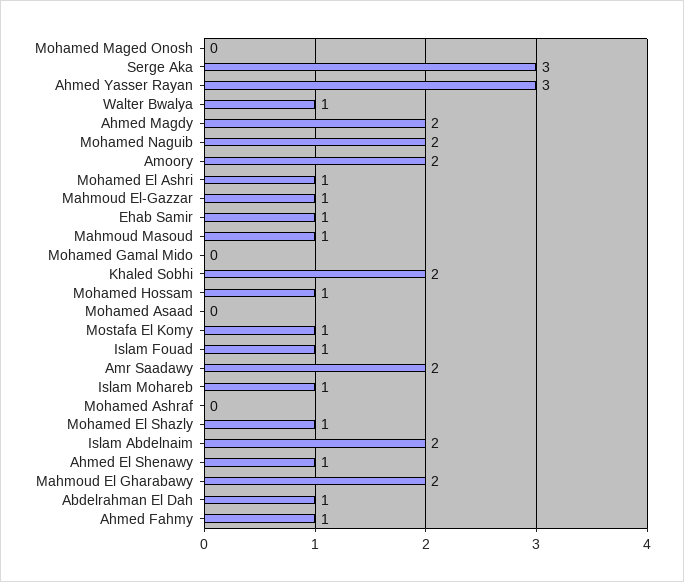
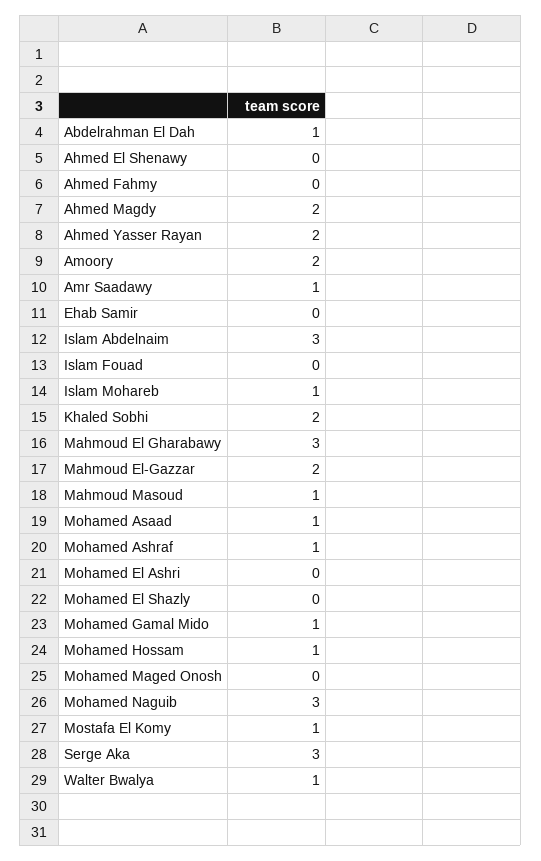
  {
    "Mohamed Maged Onosh": 0,
    "Serge Aka": 3,
-   "Ahmed Yasser Rayan": 3,
+   "Ahmed Yasser Rayan": 2,
    "Walter Bwalya": 1,
    "Ahmed Magdy": 2,
-   "Mohamed Naguib": 2,
+   "Mohamed Naguib": 3,
    "Amoory": 2,
-   "Mohamed El Ashri": 1,
+   "Mohamed El Ashri": 0,
-   "Mahmoud El-Gazzar": 1,
+   "Mahmoud El-Gazzar": 2,
-   "Ehab Samir": 1,
+   "Ehab Samir": 0,
    "Mahmoud Masoud": 1,
-   "Mohamed Gamal Mido": 0,
+   "Mohamed Gamal Mido": 1,
    "Khaled Sobhi": 2,
    "Mohamed Hossam": 1,
-   "Mohamed Asaad": 0,
+   "Mohamed Asaad": 1,
    "Mostafa El Komy": 1,
-   "Islam Fouad": 1,
+   "Islam Fouad": 0,
-   "Amr Saadawy": 2,
+   "Amr Saadawy": 1,
    "Islam Mohareb": 1,
-   "Mohamed Ashraf": 0,
+   "Mohamed Ashraf": 1,
-   "Mohamed El Shazly": 1,
+   "Mohamed El Shazly": 0,
-   "Islam Abdelnaim": 2,
+   "Islam Abdelnaim": 3,
-   "Ahmed El Shenawy": 1,
+   "Ahmed El Shenawy": 0,
-   "Mahmoud El Gharabawy": 2,
+   "Mahmoud El Gharabawy": 3,
    "Abdelrahman El Dah": 1,
-   "Ahmed Fahmy": 1
+   "Ahmed Fahmy": 0
  }

